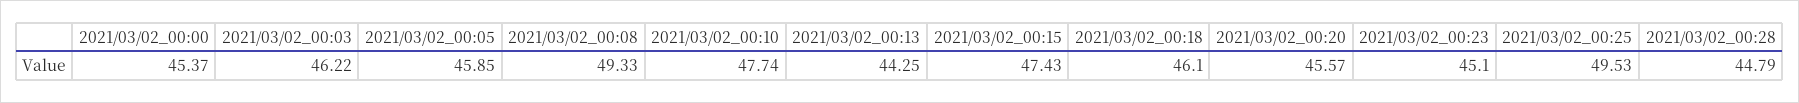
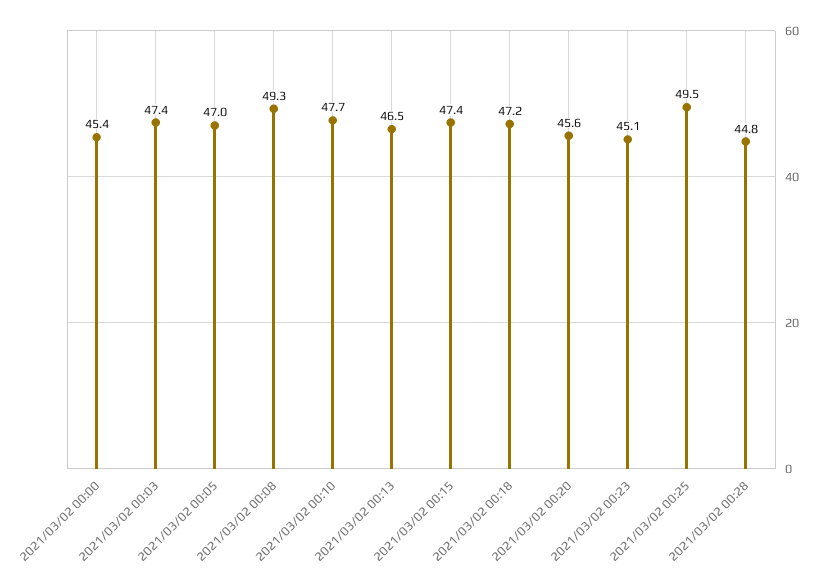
  {
    "2021/03/02_00:00": 45.37,
-   "2021/03/02_00:03": 46.22,
+   "2021/03/02_00:03": 47.4,
-   "2021/03/02_00:05": 45.85,
+   "2021/03/02_00:05": 47,
    "2021/03/02_00:08": 49.33,
    "2021/03/02_00:10": 47.74,
-   "2021/03/02_00:13": 44.25,
+   "2021/03/02_00:13": 46.5,
    "2021/03/02_00:15": 47.43,
-   "2021/03/02_00:18": 46.1,
+   "2021/03/02_00:18": 47.2,
    "2021/03/02_00:20": 45.57,
    "2021/03/02_00:23": 45.1,
    "2021/03/02_00:25": 49.53,
    "2021/03/02_00:28": 44.79
  }

